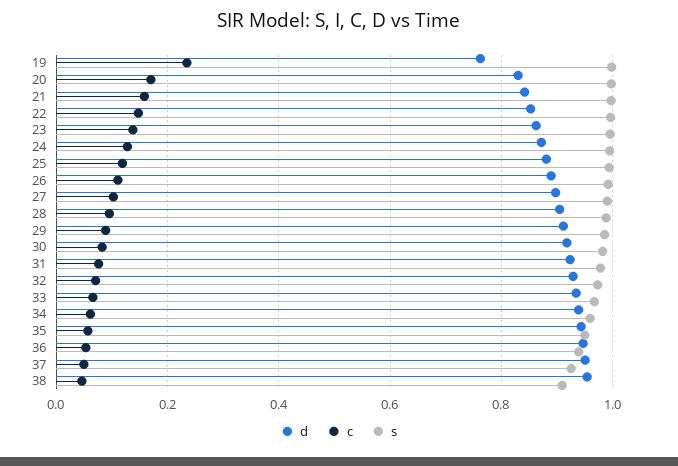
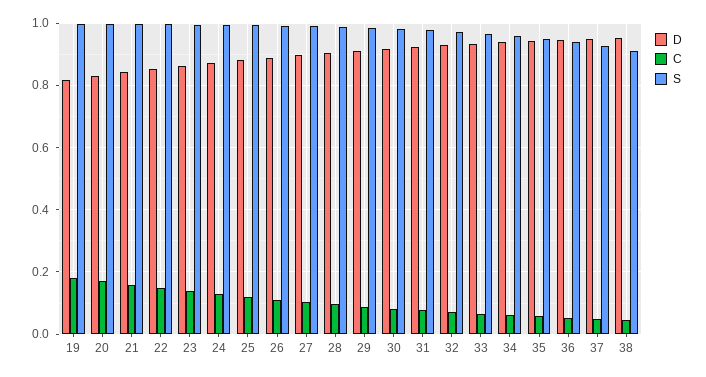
  {
    "d": {
-     "19": 0.76,
+     "19": 0.82,
      "20": 0.84,
      "21": 0.84,
      "22": 0.86,
      "23": 0.86,
      "24": 0.88,
      "25": 0.88,
      "26": 0.88,
      "27": 0.9,
      "28": 0.9,
      "29": 0.92,
      "30": 0.92,
      "31": 0.92,
      "32": 0.92,
      "33": 0.94,
      "34": 0.94,
      "35": 0.94,
      "36": 0.94,
      "37": 0.96,
      "38": 0.96
    },
    "c": {
-     "19": 0.24,
+     "19": 0.18,
      "20": 0.16,
      "21": 0.16,
      "22": 0.14,
      "23": 0.14,
      "24": 0.12,
      "25": 0.12,
      "26": 0.12,
      "27": 0.1,
      "28": 0.1,
      "29": 0.08,
      "30": 0.08,
      "31": 0.08,
      "32": 0.08,
      "33": 0.06,
      "34": 0.06,
      "35": 0.06,
      "36": 0.06,
      "37": 0.04,
      "38": 0.04
    },
    "s": {
      "19": 1,
      "20": 1,
      "21": 1,
      "22": 1,
      "23": 1,
      "24": 1,
      "25": 1,
      "26": 1,
      "27": 1,
      "28": 0.98,
      "29": 0.98,
      "30": 0.98,
      "31": 0.98,
      "32": 0.98,
      "33": 0.96,
      "34": 0.96,
      "35": 0.96,
      "36": 0.94,
      "37": 0.92,
      "38": 0.9
    }
  }

